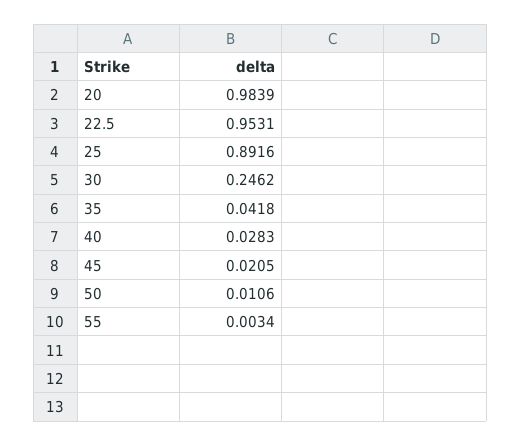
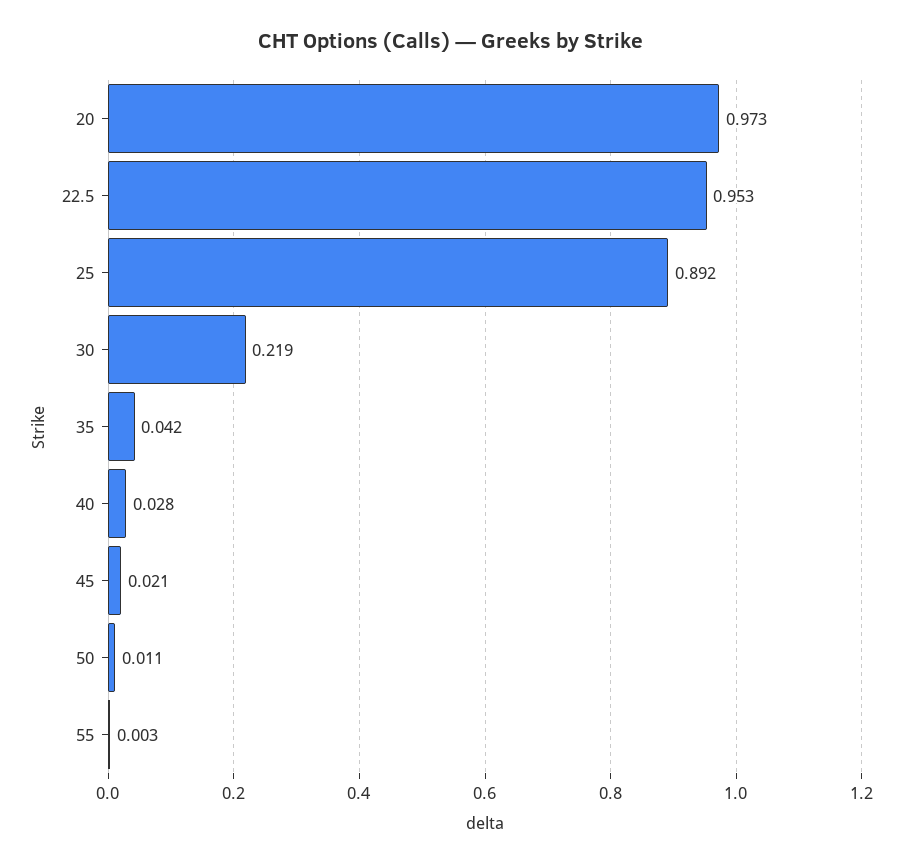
  {
-   "20": 0.9839,
+   "20": 0.973,
    "22.5": 0.9531,
    "25": 0.8916,
-   "30": 0.2462,
+   "30": 0.219,
    "35": 0.0418,
    "40": 0.0283,
    "45": 0.0205,
    "50": 0.0106,
    "55": 0.0034
  }

